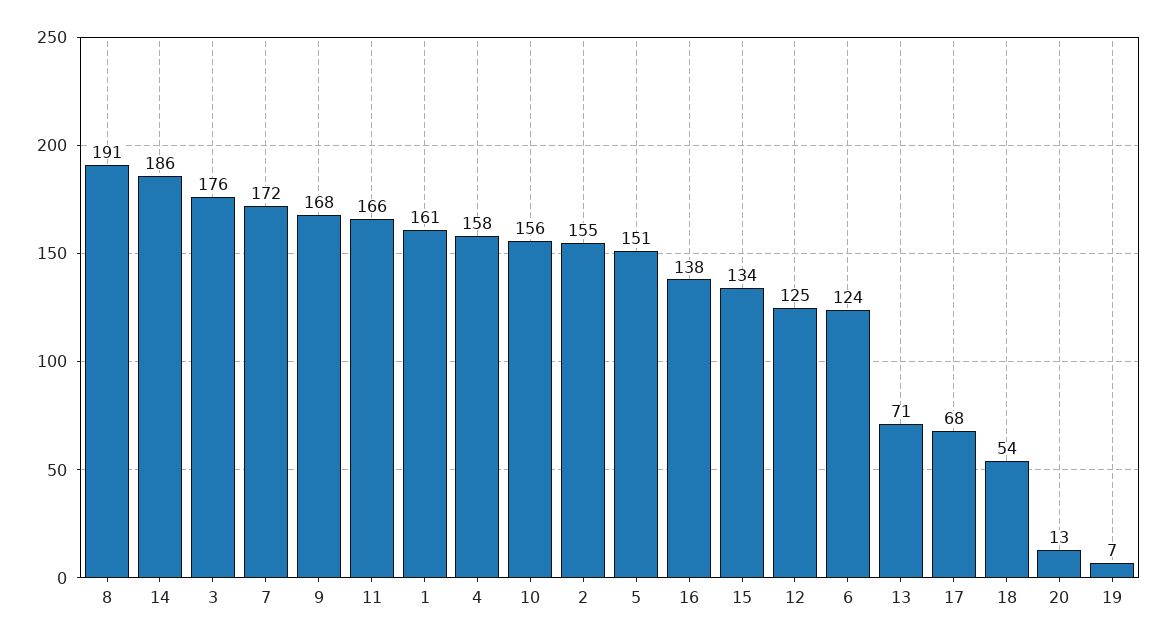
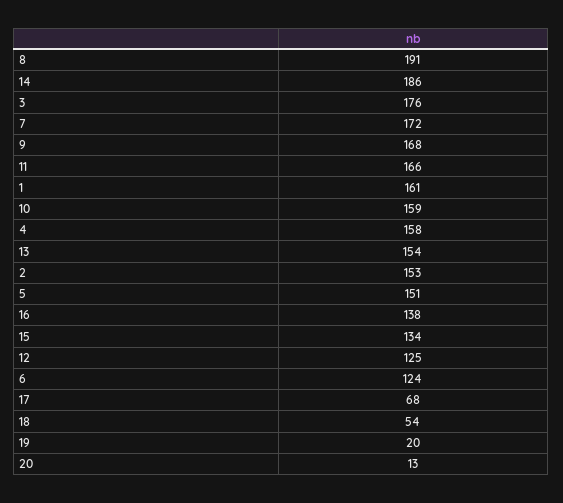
  {
    "8": 191,
    "14": 186,
    "3": 176,
    "7": 172,
    "9": 168,
    "11": 166,
    "1": 161,
    "4": 158,
-   "10": 156,
+   "10": 159,
-   "2": 155,
+   "2": 153,
    "5": 151,
    "16": 138,
    "15": 134,
    "12": 125,
    "6": 124,
-   "13": 71,
+   "13": 154,
    "17": 68,
    "18": 54,
    "20": 13,
-   "19": 7
+   "19": 20
  }

